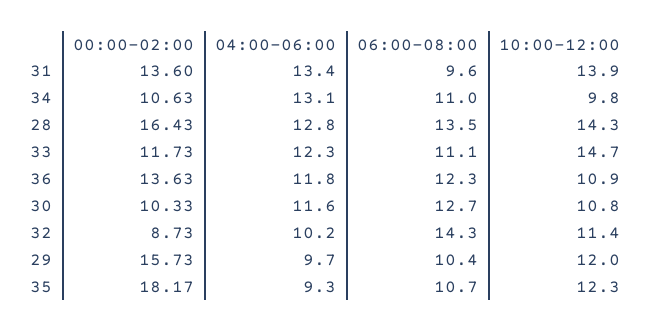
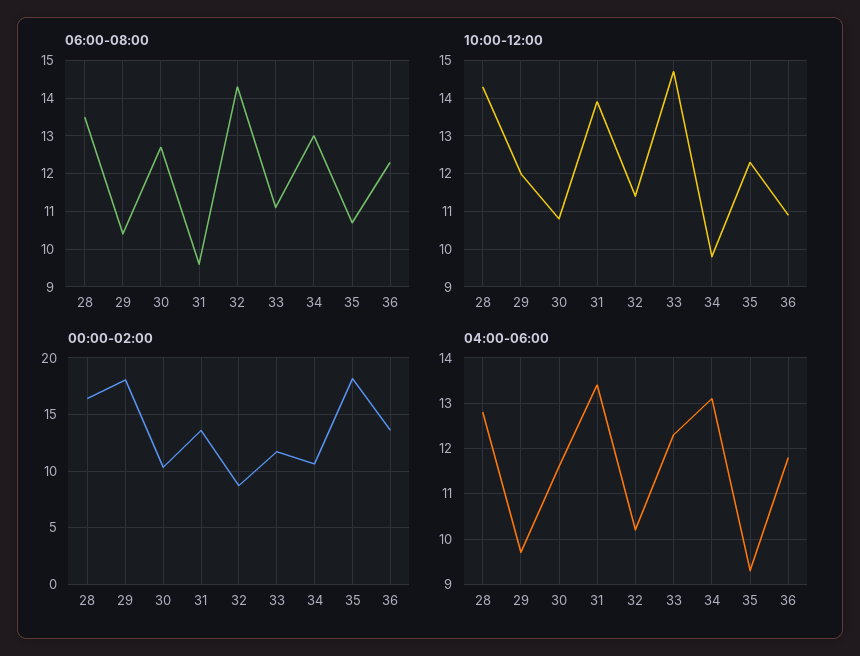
  {
    "00:00-02:00": {
      "31": 13.6,
      "34": 10.63,
      "28": 16.43,
      "33": 11.73,
      "36": 13.63,
      "30": 10.33,
      "32": 8.73,
-     "29": 15.73,
+     "29": 18,
      "35": 18.17
    },
    "04:00-06:00": {
      "31": 13.4,
      "34": 13.1,
      "28": 12.8,
      "33": 12.3,
      "36": 11.8,
      "30": 11.6,
      "32": 10.2,
      "29": 9.7,
      "35": 9.3
    },
    "06:00-08:00": {
      "31": 9.6,
-     "34": 11,
+     "34": 13,
      "28": 13.5,
      "33": 11.1,
      "36": 12.3,
      "30": 12.7,
      "32": 14.3,
      "29": 10.4,
      "35": 10.7
    },
    "10:00-12:00": {
      "31": 13.9,
      "34": 9.8,
      "28": 14.3,
      "33": 14.7,
      "36": 10.9,
      "30": 10.8,
      "32": 11.4,
      "29": 12,
      "35": 12.3
    }
  }

